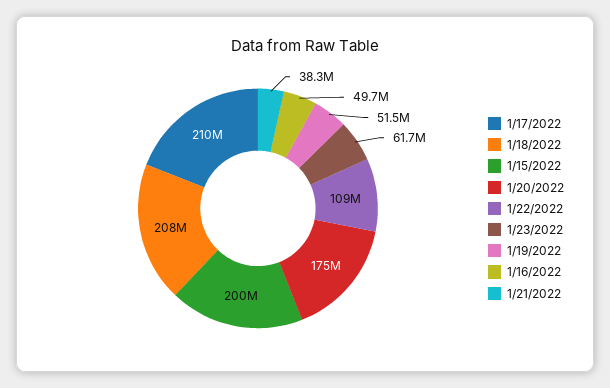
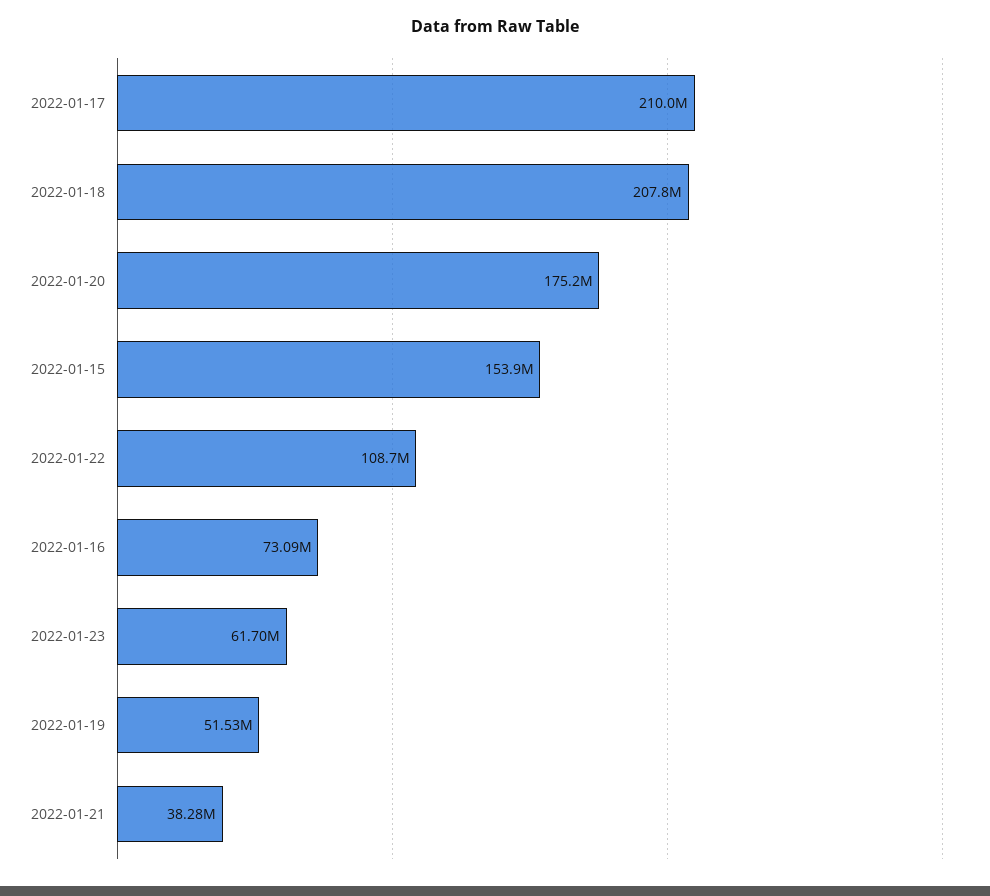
  {
    "1/17/2022": 210000000,
    "1/18/2022": 207800000,
-   "1/15/2022": 200000000,
+   "1/15/2022": 153900000,
    "1/20/2022": 175200000,
    "1/22/2022": 108700000,
    "1/23/2022": 61700000,
    "1/19/2022": 51530000,
-   "1/16/2022": 49700000,
+   "1/16/2022": 73090000,
    "1/21/2022": 38280000
  }

